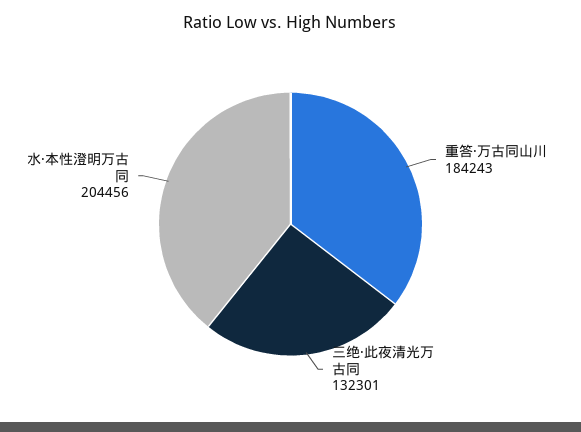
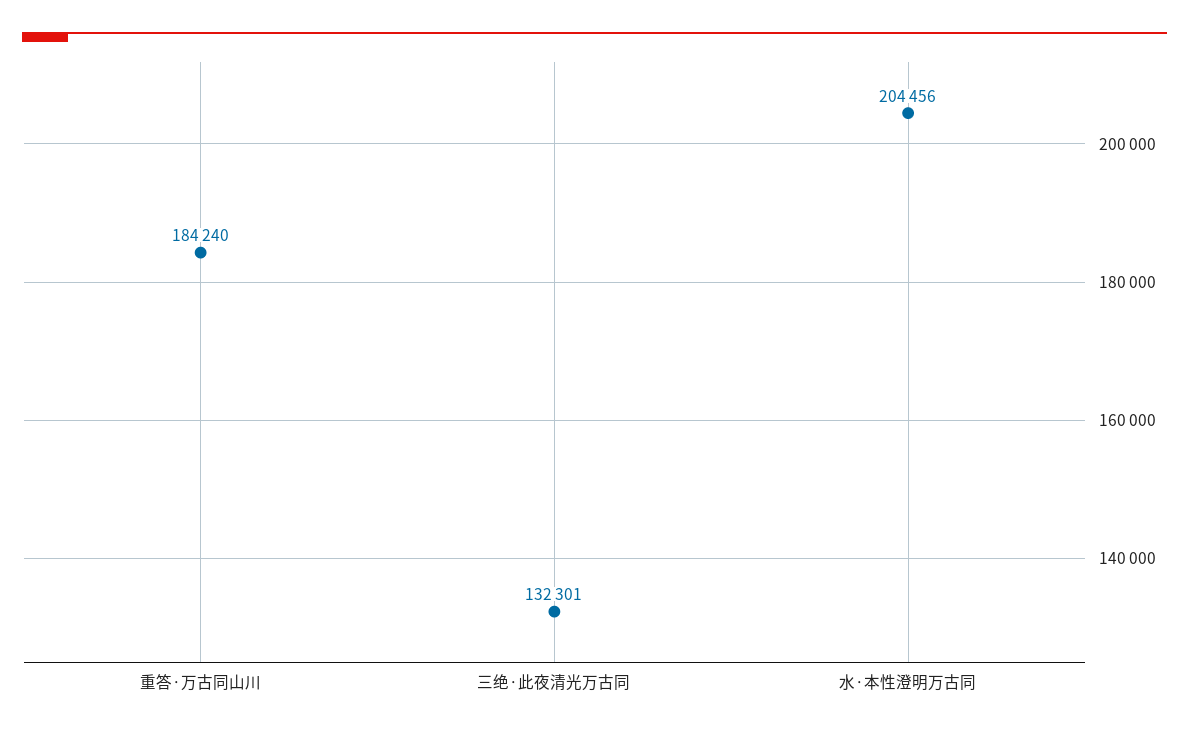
  {
-   "重答·万古同山川": 184243,
+   "重答·万古同山川": 184240,
    "三绝·此夜清光万古同": 132301,
    "水·本性澄明万古同": 204456
  }

